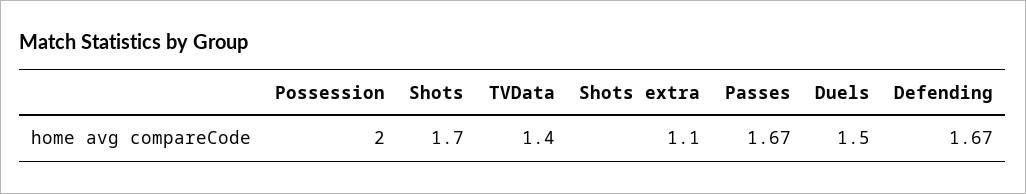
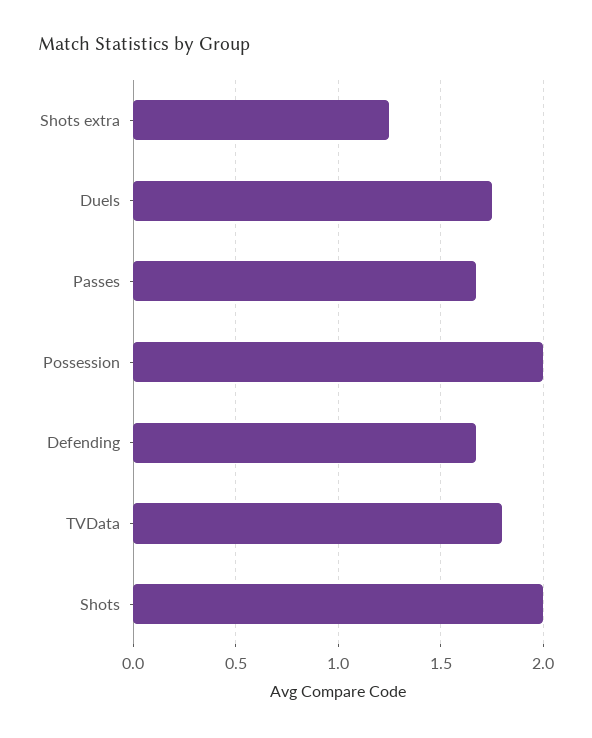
  {
    "Possession": 2,
-   "Shots": 1.7,
+   "Shots": 2,
-   "TVData": 1.4,
+   "TVData": 1.8,
-   "Shots extra": 1.1,
+   "Shots extra": 1.25,
    "Passes": 1.67,
-   "Duels": 1.5,
+   "Duels": 1.75,
    "Defending": 1.67
  }

